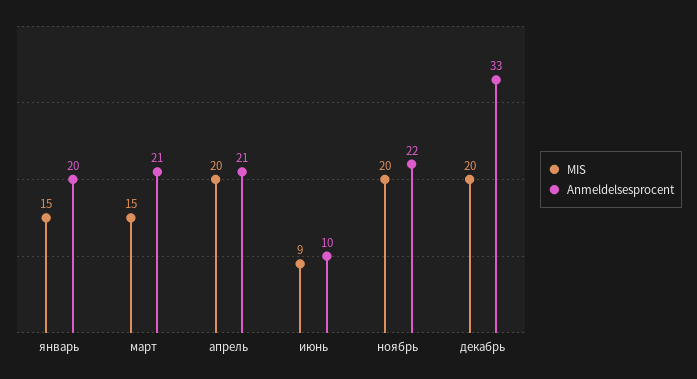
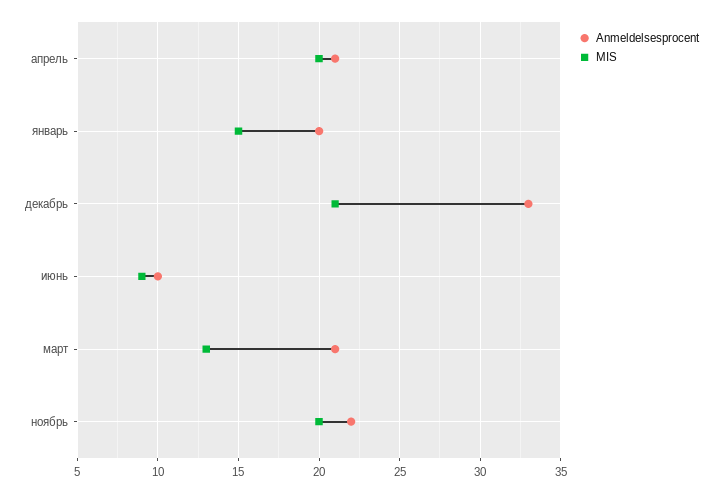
  {
    "MIS": {
      "январь": 15,
-     "март": 15,
+     "март": 13,
      "апрель": 20,
      "июнь": 9,
      "ноябрь": 20,
-     "декабрь": 20
+     "декабрь": 21
    },
    "Anmeldelsesprocent": {
      "январь": 20,
      "март": 21,
      "апрель": 21,
      "июнь": 10,
      "ноябрь": 22,
      "декабрь": 33
    }
  }

